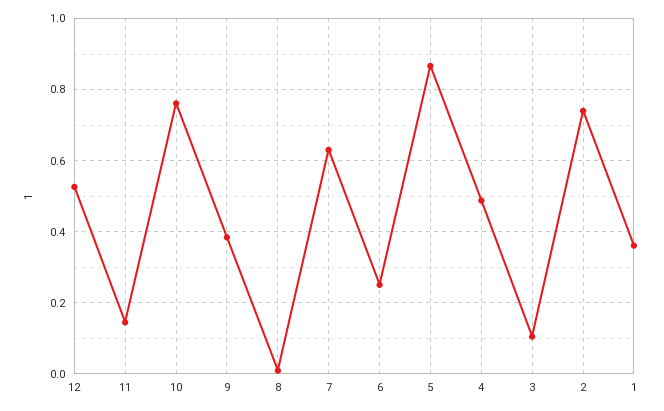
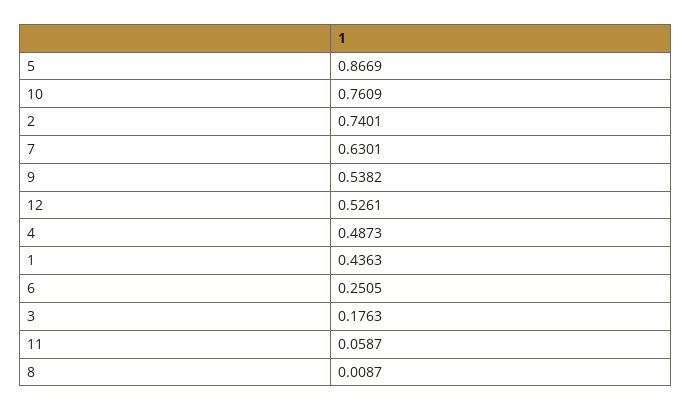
  {
    "12": 0.5261,
-   "11": 0.14,
+   "11": 0.0587,
    "10": 0.7609,
-   "9": 0.38,
+   "9": 0.5382,
    "8": 0.0087,
    "7": 0.6301,
    "6": 0.2505,
    "5": 0.8669,
    "4": 0.4873,
-   "3": 0.1,
+   "3": 0.1763,
    "2": 0.7401,
-   "1": 0.36
+   "1": 0.4363
  }

